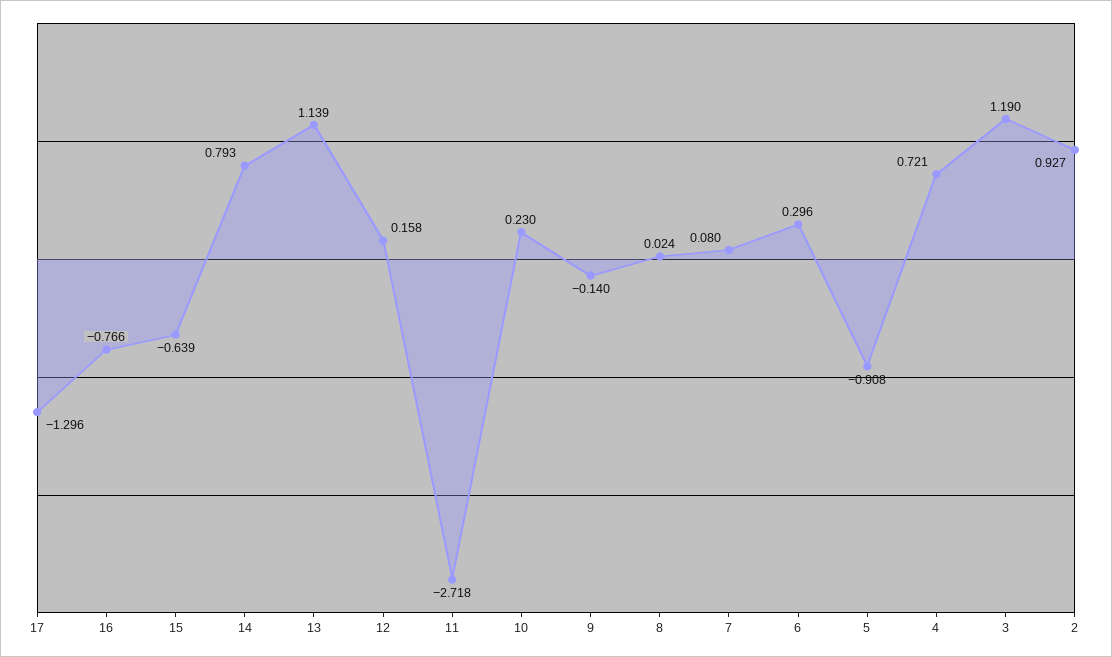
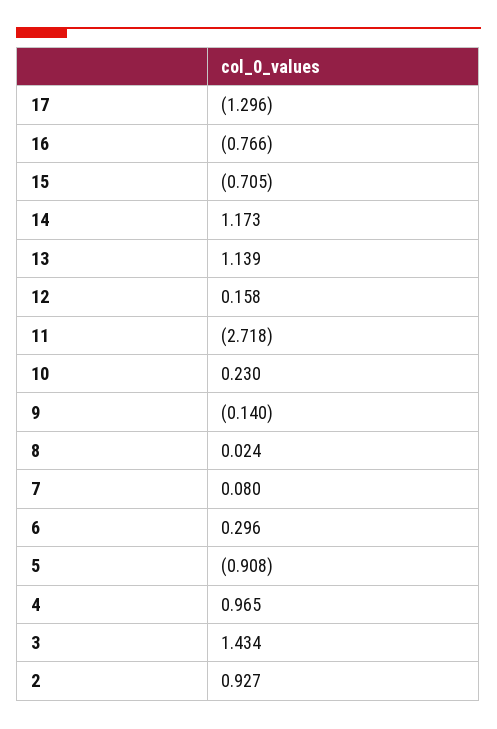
  {
    "17": -1.296,
    "16": -0.766,
-   "15": -0.639,
+   "15": -0.705,
-   "14": 0.793,
+   "14": 1.173,
    "13": 1.139,
    "12": 0.158,
    "11": -2.718,
    "10": 0.23,
    "9": -0.14,
    "8": 0.024,
    "7": 0.08,
    "6": 0.296,
    "5": -0.908,
-   "4": 0.721,
+   "4": 0.965,
-   "3": 1.19,
+   "3": 1.434,
    "2": 0.927
  }

